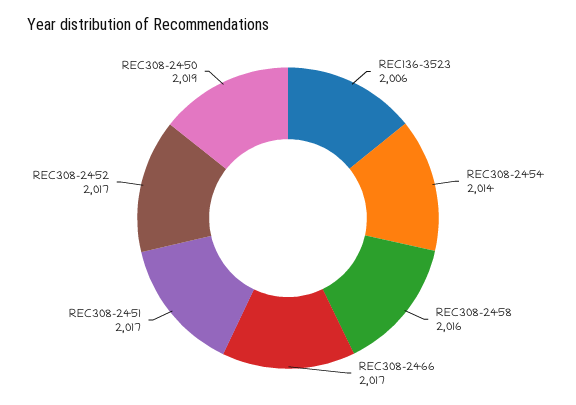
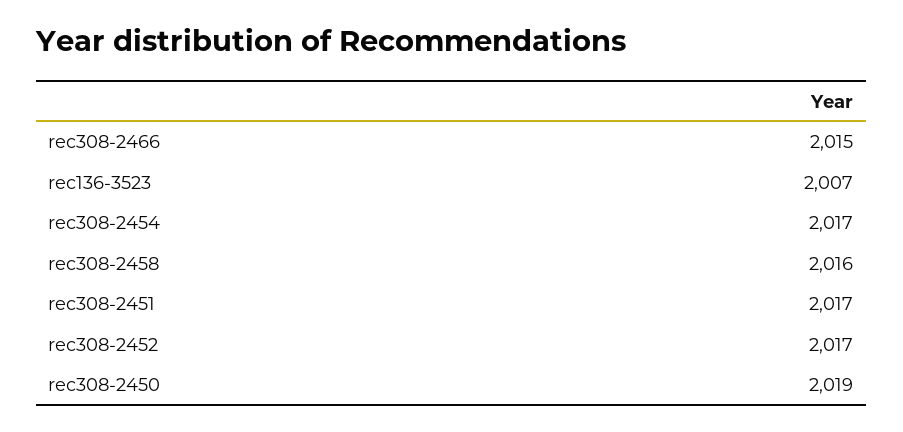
  {
-   "REC136-3523": 2006,
+   "REC136-3523": 2007,
-   "REC308-2454": 2014,
+   "REC308-2454": 2017,
    "REC308-2458": 2016,
-   "REC308-2466": 2017,
+   "REC308-2466": 2015,
    "REC308-2451": 2017,
    "REC308-2452": 2017,
    "REC308-2450": 2019
  }

